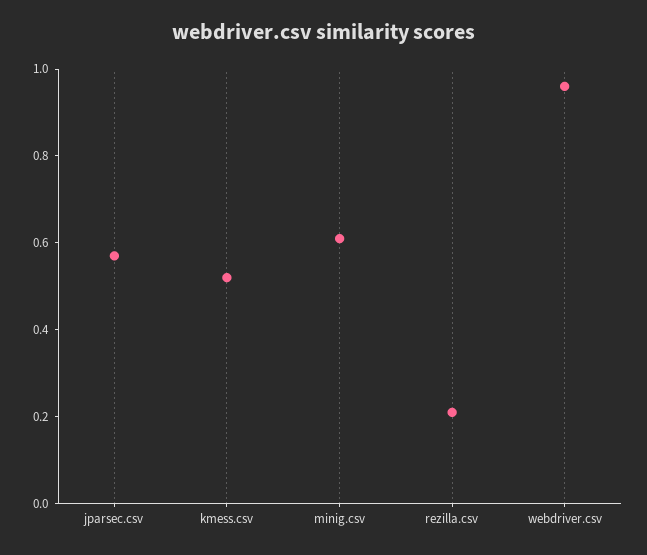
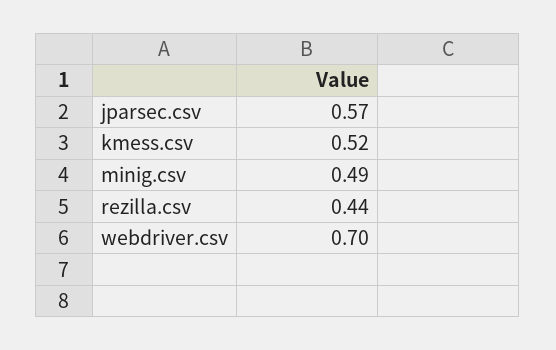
  {
    "jparsec.csv": 0.57,
    "kmess.csv": 0.52,
-   "minig.csv": 0.6,
+   "minig.csv": 0.49,
-   "rezilla.csv": 0.2,
+   "rezilla.csv": 0.44,
-   "webdriver.csv": 0.95
+   "webdriver.csv": 0.7
  }

